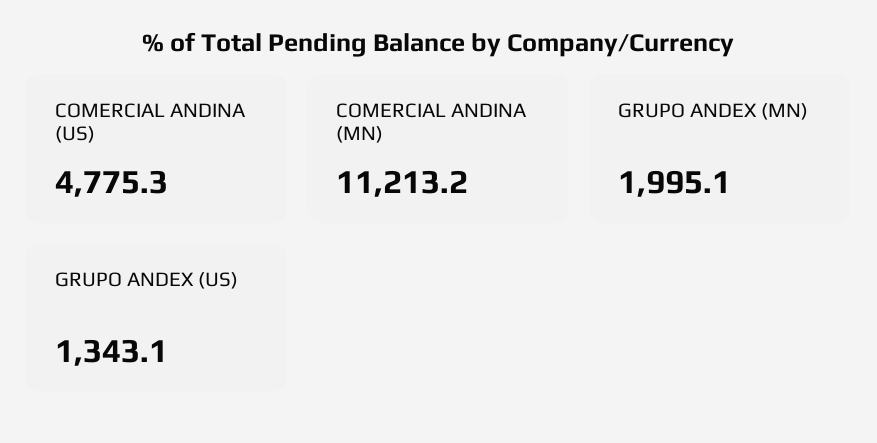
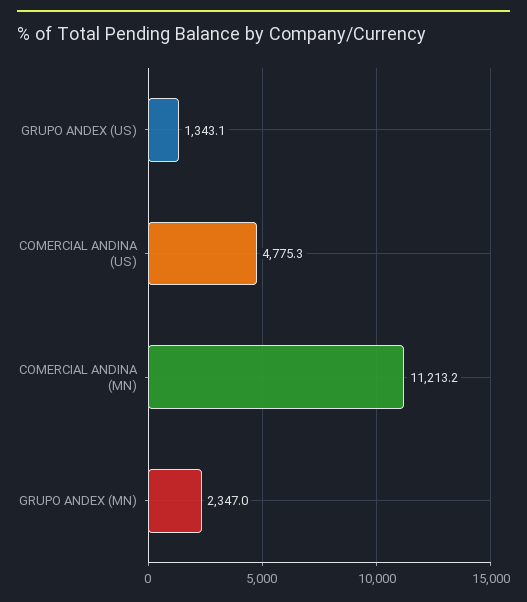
  {
    "COMERCIAL ANDINA (US)": 4775.3,
    "COMERCIAL ANDINA (MN)": 11213.2,
-   "GRUPO ANDEX (MN)": 1995.1,
+   "GRUPO ANDEX (MN)": 2347,
    "GRUPO ANDEX (US)": 1343.1
  }

